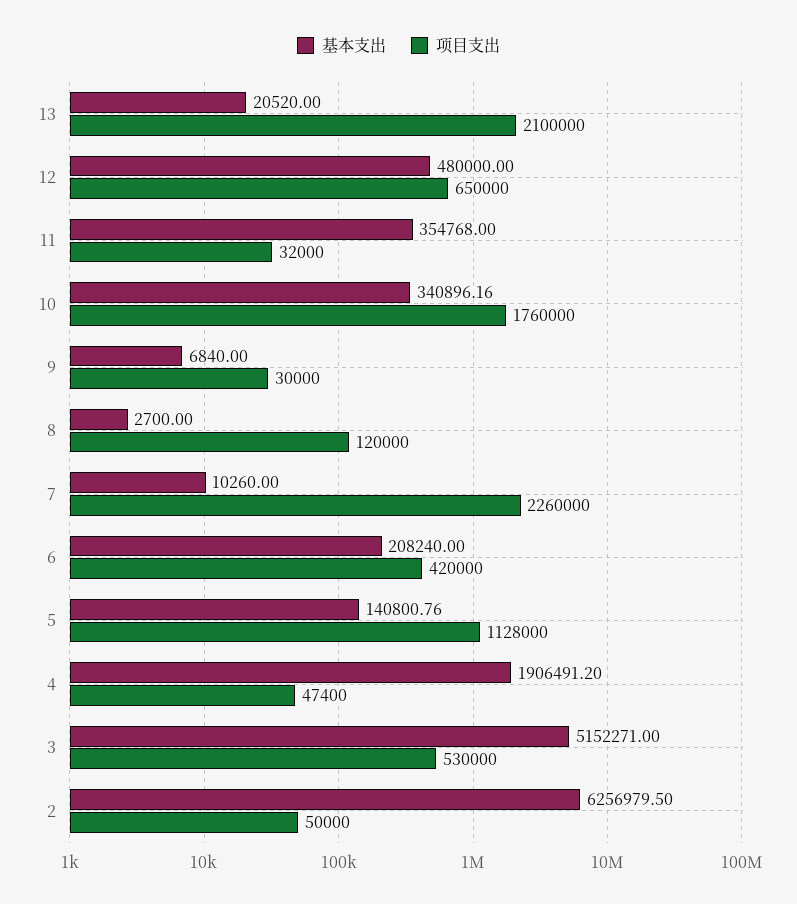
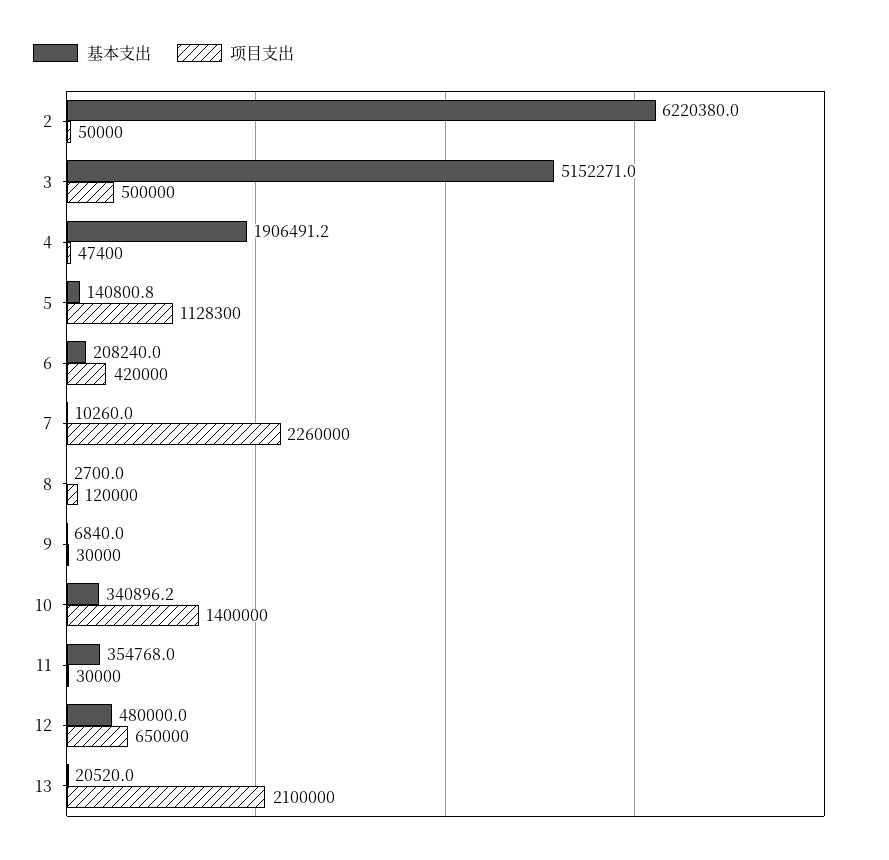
  {
    "基本支出": {
      "13": 20520,
      "12": 480000,
      "11": 354768,
      "10": 340896.16,
      "9": 6840,
      "8": 2700,
      "7": 10260,
      "6": 208240,
      "5": 140800.76,
      "4": 1906491.2,
      "3": 5152271,
-     "2": 6256979.5
+     "2": 6220380
    },
    "项目支出": {
      "13": 2100000,
      "12": 650000,
-     "11": 32000,
+     "11": 30000,
-     "10": 1760000,
+     "10": 1400000,
      "9": 30000,
      "8": 120000,
      "7": 2260000,
      "6": 420000,
-     "5": 1128000,
+     "5": 1128300,
      "4": 47400,
-     "3": 530000,
+     "3": 500000,
      "2": 50000
    }
  }

